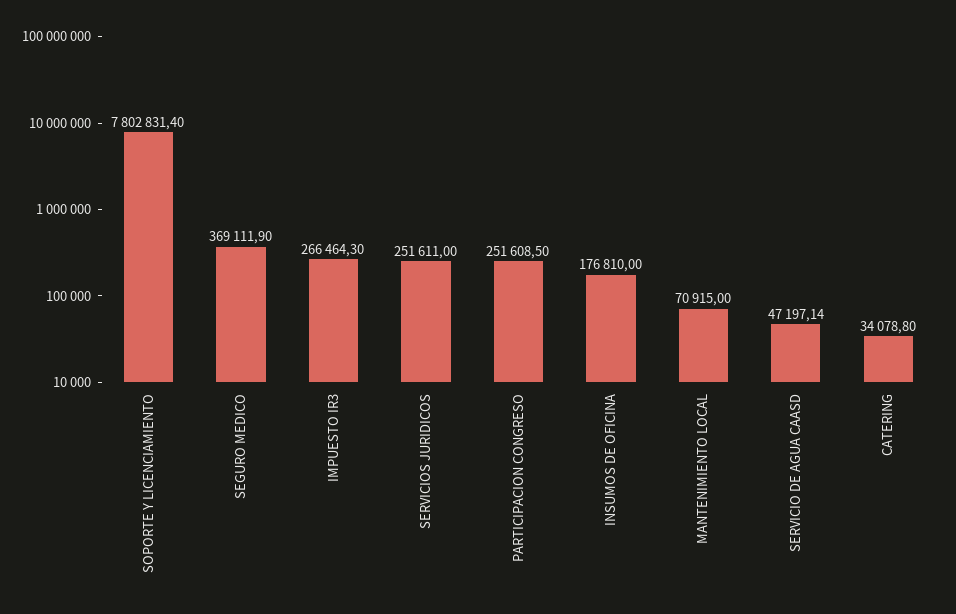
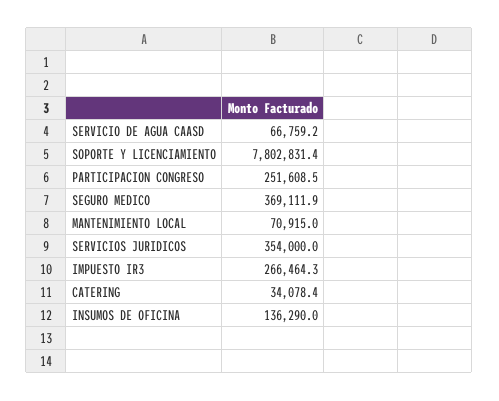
  {
    "SOPORTE Y LICENCIAMIENTO": 7802831.4,
    "SEGURO MEDICO": 369111.9,
    "IMPUESTO IR3": 266464.3,
-   "SERVICIOS JURIDICOS": 251611,
+   "SERVICIOS JURIDICOS": 354000,
    "PARTICIPACION CONGRESO": 251608.5,
-   "INSUMOS DE OFICINA": 176810,
+   "INSUMOS DE OFICINA": 136290,
    "MANTENIMIENTO LOCAL": 70915,
-   "SERVICIO DE AGUA CAASD": 47197.14,
+   "SERVICIO DE AGUA CAASD": 66759.2,
-   "CATERING": 34078.8
+   "CATERING": 34078.4
  }

